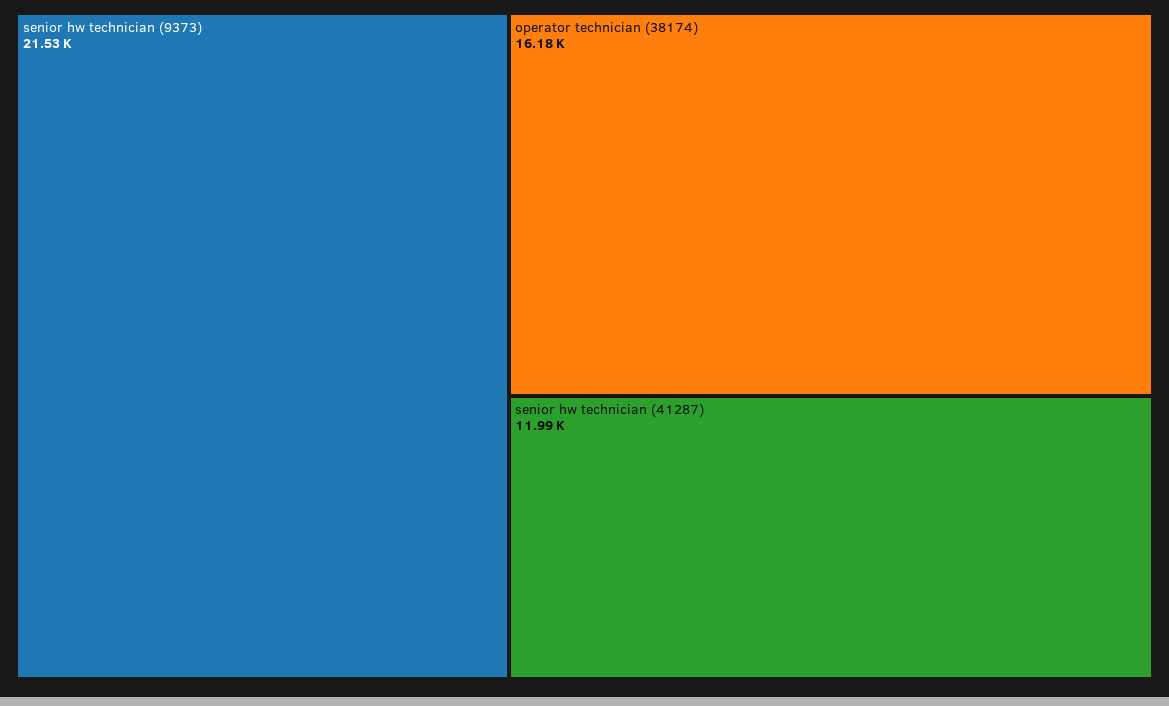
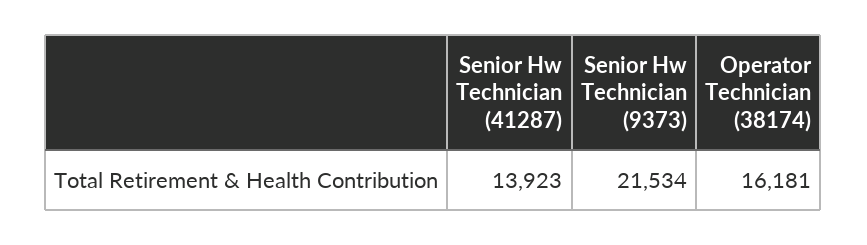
  {
    "senior hw technician (9373)": 21534,
    "operator technician (38174)": 16181,
-   "senior hw technician (41287)": 11990
+   "senior hw technician (41287)": 13923
  }

